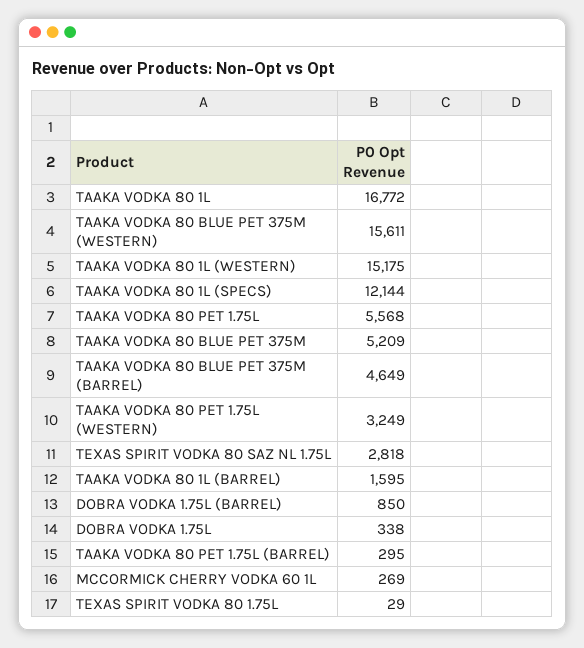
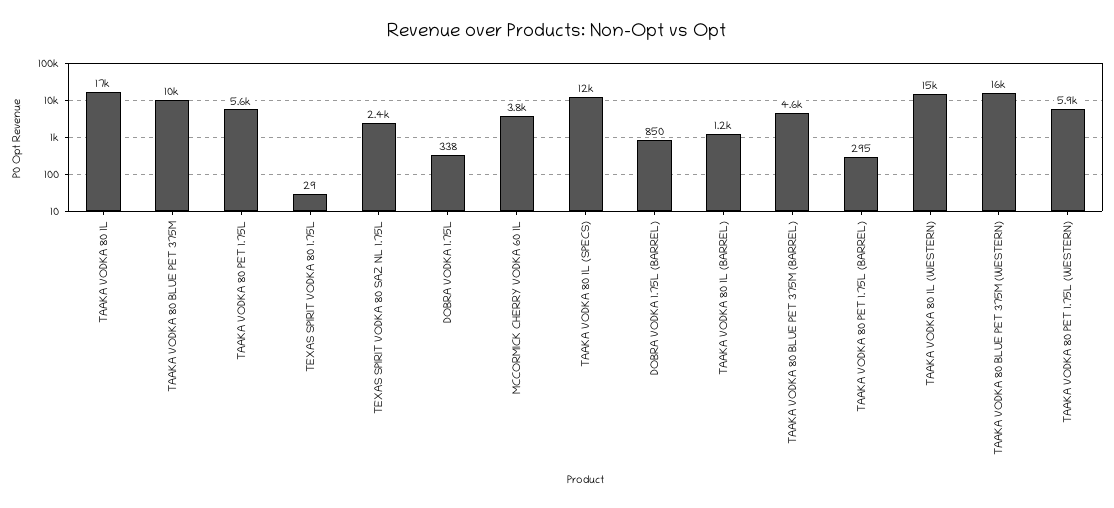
  {
    "TAAKA VODKA 80 1L": 16772,
    "TAAKA VODKA 80 BLUE PET 375M (WESTERN)": 15611,
    "TAAKA VODKA 80 1L (WESTERN)": 15175,
    "TAAKA VODKA 80 1L (SPECS)": 12144,
    "TAAKA VODKA 80 PET 1.75L": 5568,
-   "TAAKA VODKA 80 BLUE PET 375M": 5209,
+   "TAAKA VODKA 80 BLUE PET 375M": 10000,
    "TAAKA VODKA 80 BLUE PET 375M (BARREL)": 4649,
-   "TAAKA VODKA 80 PET 1.75L (WESTERN)": 3249,
+   "TAAKA VODKA 80 PET 1.75L (WESTERN)": 5900,
-   "TEXAS SPIRIT VODKA 80 SAZ NL 1.75L": 2818,
+   "TEXAS SPIRIT VODKA 80 SAZ NL 1.75L": 2400,
-   "TAAKA VODKA 80 1L (BARREL)": 1595,
+   "TAAKA VODKA 80 1L (BARREL)": 1200,
    "DOBRA VODKA 1.75L (BARREL)": 850,
    "DOBRA VODKA 1.75L": 338,
    "TAAKA VODKA 80 PET 1.75L (BARREL)": 295,
-   "MCCORMICK CHERRY VODKA 60 1L": 269,
+   "MCCORMICK CHERRY VODKA 60 1L": 3800,
    "TEXAS SPIRIT VODKA 80 1.75L": 29
  }

